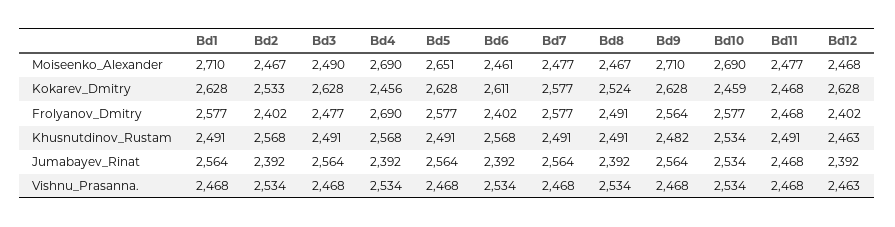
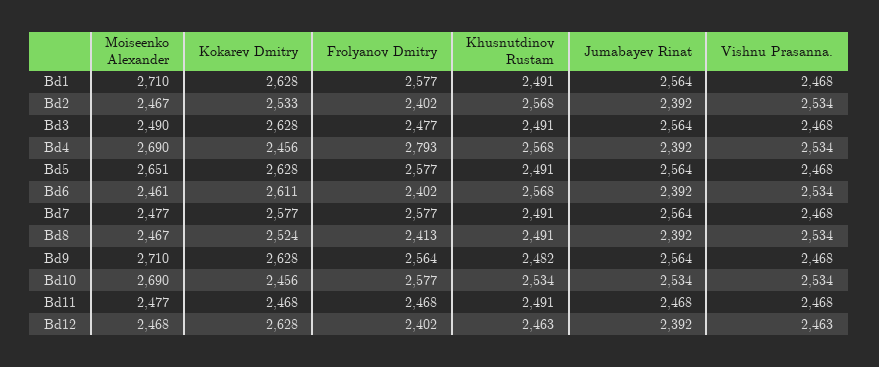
  {
    "Bd1": {
      "Moiseenko_Alexander": 2710,
      "Kokarev_Dmitry": 2628,
      "Frolyanov_Dmitry": 2577,
      "Khusnutdinov_Rustam": 2491,
      "Jumabayev_Rinat": 2564,
      "Vishnu_Prasanna.": 2468
    },
    "Bd2": {
      "Moiseenko_Alexander": 2467,
      "Kokarev_Dmitry": 2533,
      "Frolyanov_Dmitry": 2402,
      "Khusnutdinov_Rustam": 2568,
      "Jumabayev_Rinat": 2392,
      "Vishnu_Prasanna.": 2534
    },
    "Bd3": {
      "Moiseenko_Alexander": 2490,
      "Kokarev_Dmitry": 2628,
      "Frolyanov_Dmitry": 2477,
      "Khusnutdinov_Rustam": 2491,
      "Jumabayev_Rinat": 2564,
      "Vishnu_Prasanna.": 2468
    },
    "Bd4": {
      "Moiseenko_Alexander": 2690,
      "Kokarev_Dmitry": 2456,
-     "Frolyanov_Dmitry": 2690,
+     "Frolyanov_Dmitry": 2793,
      "Khusnutdinov_Rustam": 2568,
      "Jumabayev_Rinat": 2392,
      "Vishnu_Prasanna.": 2534
    },
    "Bd5": {
      "Moiseenko_Alexander": 2651,
      "Kokarev_Dmitry": 2628,
      "Frolyanov_Dmitry": 2577,
      "Khusnutdinov_Rustam": 2491,
      "Jumabayev_Rinat": 2564,
      "Vishnu_Prasanna.": 2468
    },
    "Bd6": {
      "Moiseenko_Alexander": 2461,
      "Kokarev_Dmitry": 2611,
      "Frolyanov_Dmitry": 2402,
      "Khusnutdinov_Rustam": 2568,
      "Jumabayev_Rinat": 2392,
      "Vishnu_Prasanna.": 2534
    },
    "Bd7": {
      "Moiseenko_Alexander": 2477,
      "Kokarev_Dmitry": 2577,
      "Frolyanov_Dmitry": 2577,
      "Khusnutdinov_Rustam": 2491,
      "Jumabayev_Rinat": 2564,
      "Vishnu_Prasanna.": 2468
    },
    "Bd8": {
      "Moiseenko_Alexander": 2467,
      "Kokarev_Dmitry": 2524,
-     "Frolyanov_Dmitry": 2491,
+     "Frolyanov_Dmitry": 2413,
      "Khusnutdinov_Rustam": 2491,
      "Jumabayev_Rinat": 2392,
      "Vishnu_Prasanna.": 2534
    },
    "Bd9": {
      "Moiseenko_Alexander": 2710,
      "Kokarev_Dmitry": 2628,
      "Frolyanov_Dmitry": 2564,
      "Khusnutdinov_Rustam": 2482,
      "Jumabayev_Rinat": 2564,
      "Vishnu_Prasanna.": 2468
    },
    "Bd10": {
      "Moiseenko_Alexander": 2690,
-     "Kokarev_Dmitry": 2459,
+     "Kokarev_Dmitry": 2456,
      "Frolyanov_Dmitry": 2577,
      "Khusnutdinov_Rustam": 2534,
      "Jumabayev_Rinat": 2534,
      "Vishnu_Prasanna.": 2534
    },
    "Bd11": {
      "Moiseenko_Alexander": 2477,
      "Kokarev_Dmitry": 2468,
      "Frolyanov_Dmitry": 2468,
      "Khusnutdinov_Rustam": 2491,
      "Jumabayev_Rinat": 2468,
      "Vishnu_Prasanna.": 2468
    },
    "Bd12": {
      "Moiseenko_Alexander": 2468,
      "Kokarev_Dmitry": 2628,
      "Frolyanov_Dmitry": 2402,
      "Khusnutdinov_Rustam": 2463,
      "Jumabayev_Rinat": 2392,
      "Vishnu_Prasanna.": 2463
    }
  }

